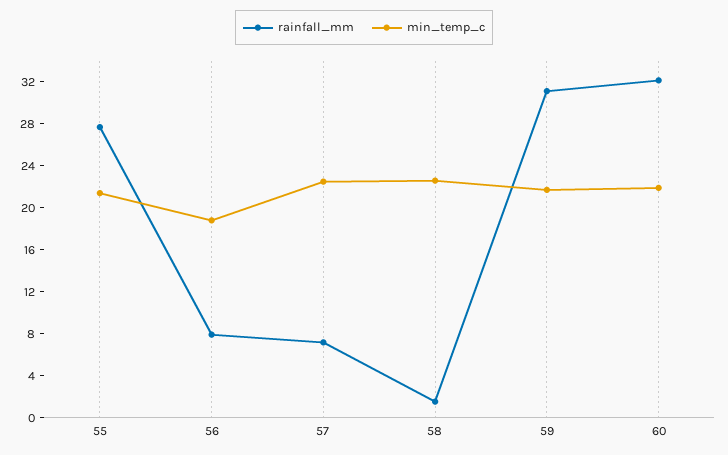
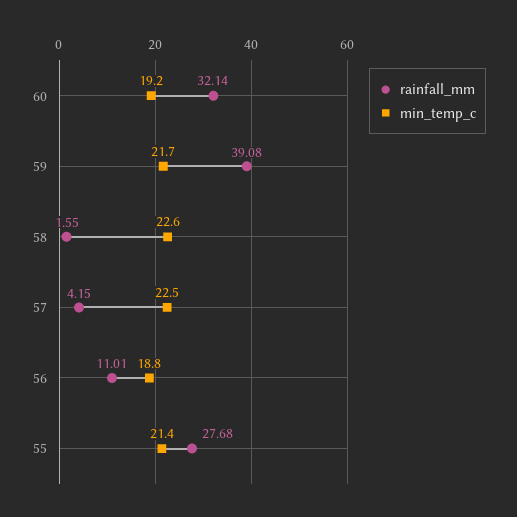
  {
    "rainfall_mm": {
      "55": 27.68,
-     "56": 8,
+     "56": 11.01,
-     "57": 7,
+     "57": 4.15,
      "58": 1.55,
-     "59": 31,
+     "59": 39.08,
      "60": 32.14
    },
    "min_temp_c": {
      "55": 21.4,
      "56": 18.8,
      "57": 22.5,
      "58": 22.6,
      "59": 21.7,
-     "60": 22
+     "60": 19.2
    }
  }

